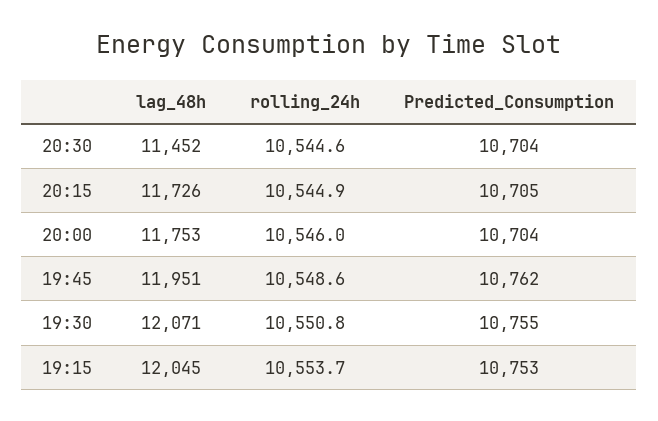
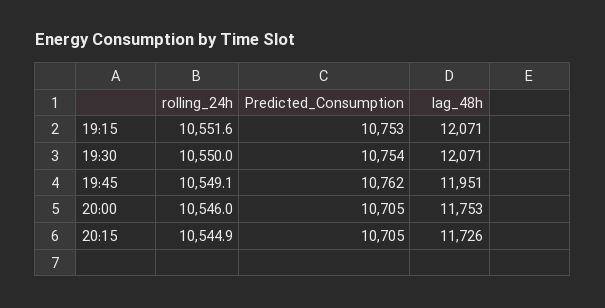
  {
    "lag_48h": {
-     "20:30": 11452,
      "20:15": 11726,
      "20:00": 11753,
      "19:45": 11951,
      "19:30": 12071,
-     "19:15": 12045
+     "19:15": 12071
    },
    "rolling_24h": {
-     "20:30": 10544.6,
      "20:15": 10544.9,
      "20:00": 10546,
-     "19:45": 10548.6,
+     "19:45": 10549.1,
-     "19:30": 10550.8,
+     "19:30": 10550,
-     "19:15": 10553.7
+     "19:15": 10551.6
    },
    "Predicted_Consumption": {
-     "20:30": 10704,
      "20:15": 10705,
-     "20:00": 10704,
+     "20:00": 10705,
      "19:45": 10762,
-     "19:30": 10755,
+     "19:30": 10754,
      "19:15": 10753
    }
  }

